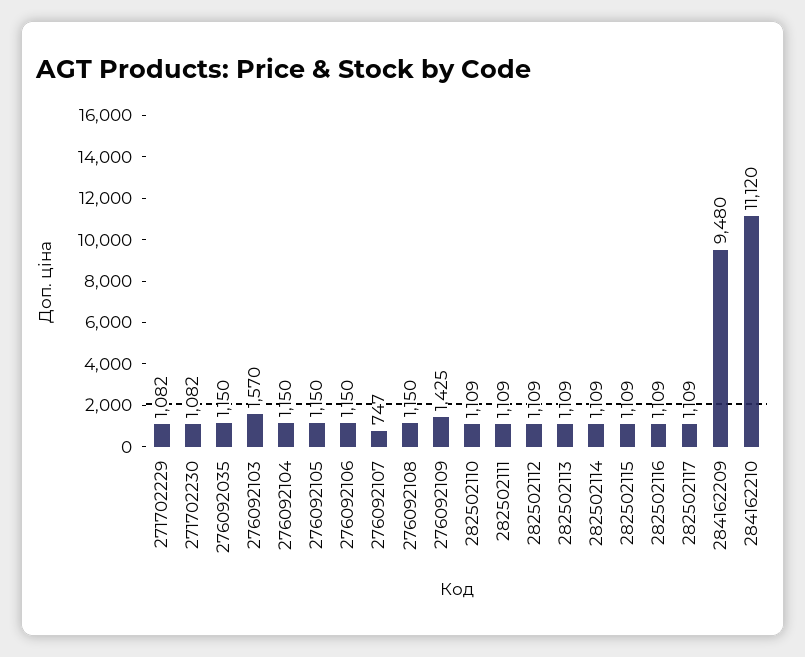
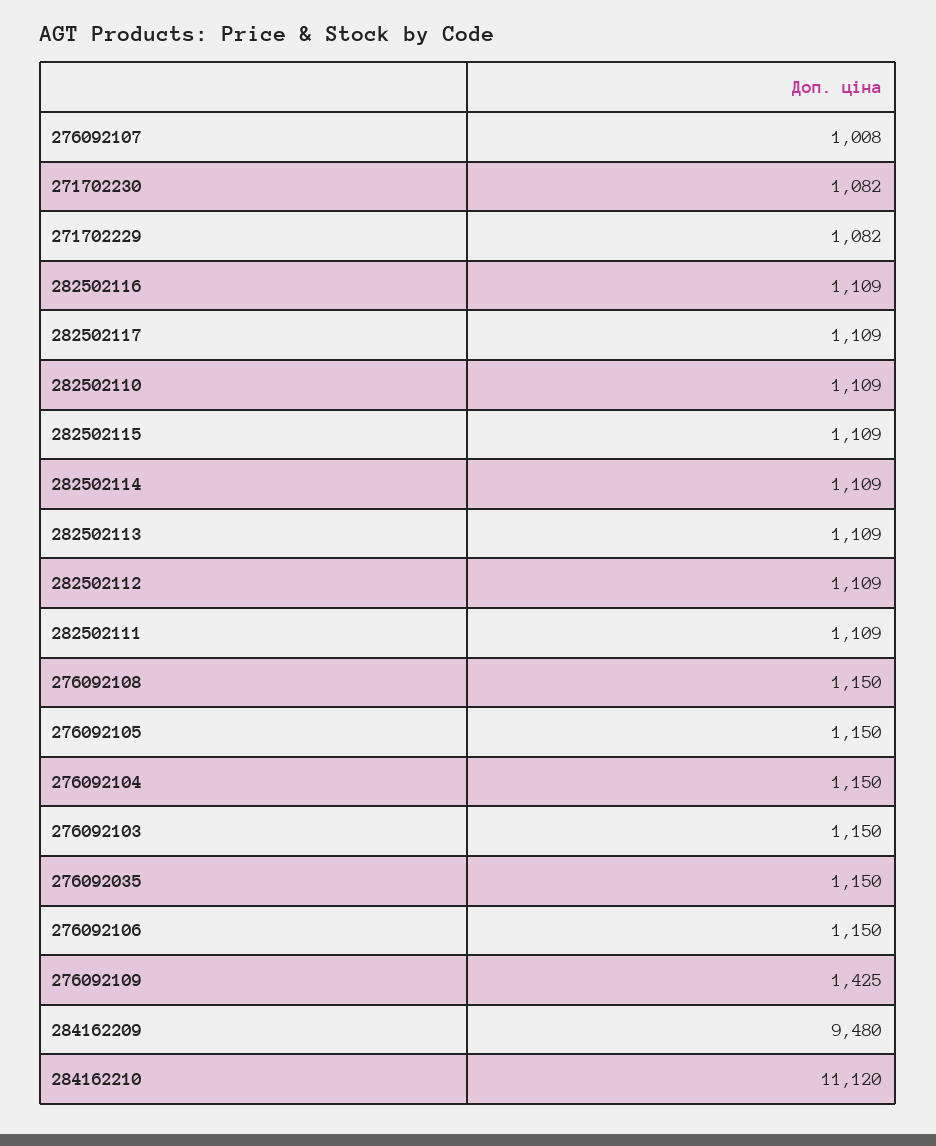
  {
    "271702229": 1082,
    "271702230": 1082,
    "276092035": 1150,
-   "276092103": 1570,
+   "276092103": 1150,
    "276092104": 1150,
    "276092105": 1150,
    "276092106": 1150,
-   "276092107": 747,
+   "276092107": 1008,
    "276092108": 1150,
    "276092109": 1425,
    "282502110": 1109,
    "282502111": 1109,
    "282502112": 1109,
    "282502113": 1109,
    "282502114": 1109,
    "282502115": 1109,
    "282502116": 1109,
    "282502117": 1109,
    "284162209": 9480,
    "284162210": 11120
  }

